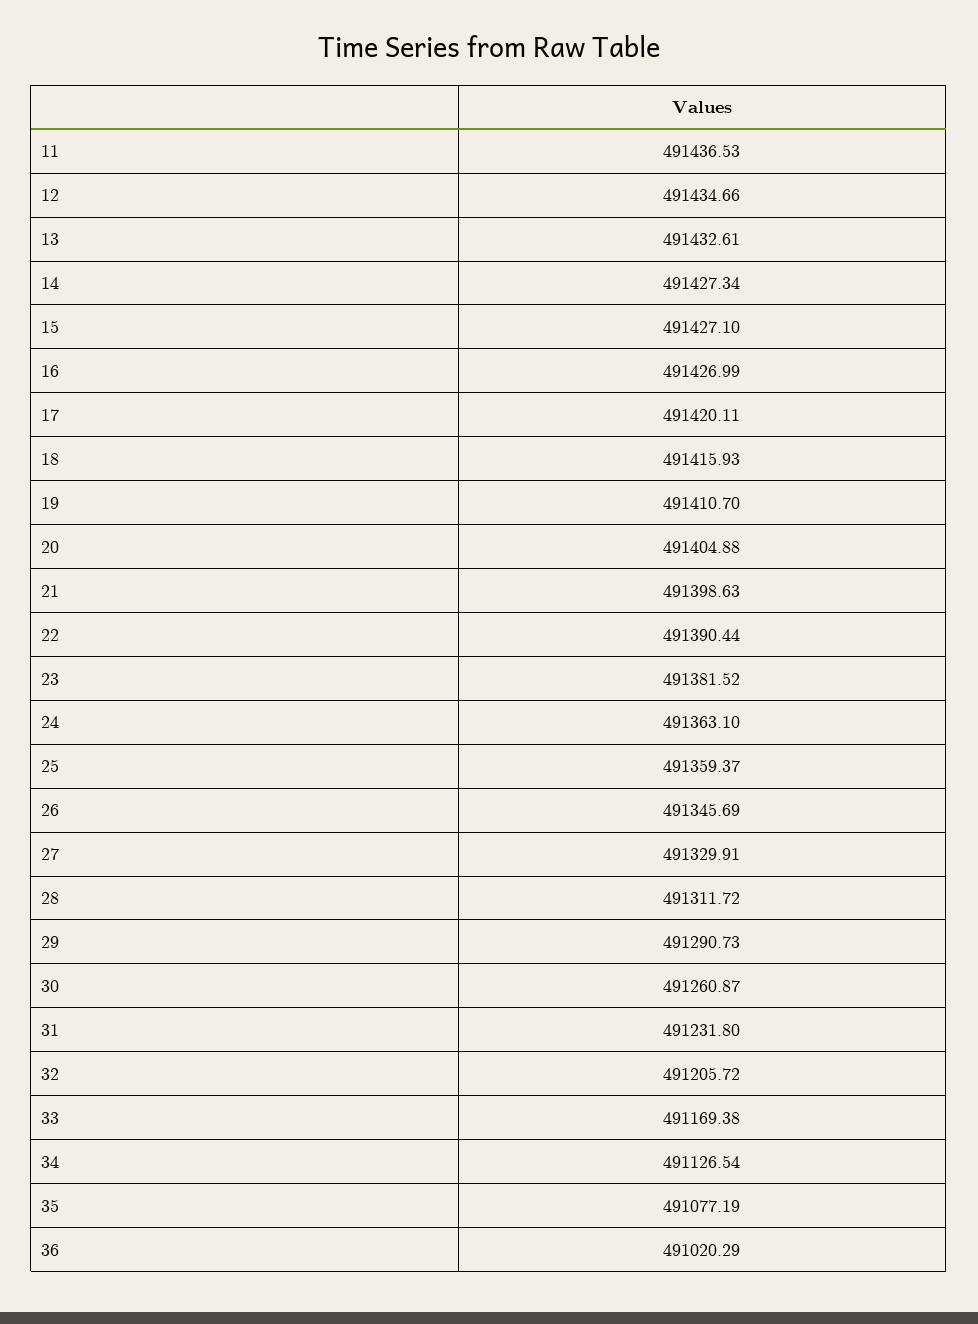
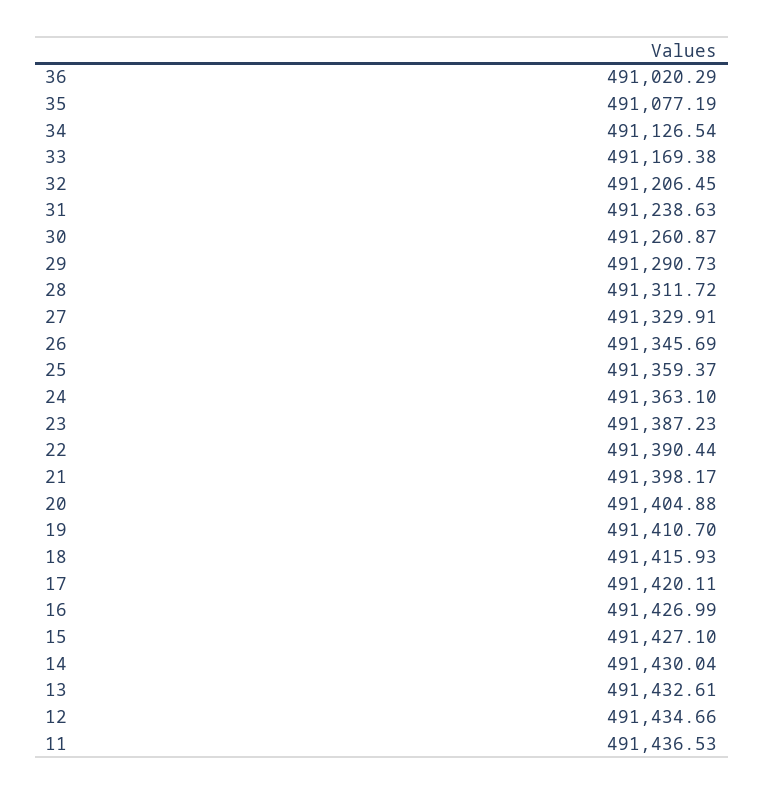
  {
    "11": 491436.53,
    "12": 491434.66,
    "13": 491432.61,
-   "14": 491427.34,
+   "14": 491430.04,
    "15": 491427.1,
    "16": 491426.99,
    "17": 491420.11,
    "18": 491415.93,
    "19": 491410.7,
    "20": 491404.88,
-   "21": 491398.63,
+   "21": 491398.17,
    "22": 491390.44,
-   "23": 491381.52,
+   "23": 491387.23,
    "24": 491363.1,
    "25": 491359.37,
    "26": 491345.69,
    "27": 491329.91,
    "28": 491311.72,
    "29": 491290.73,
    "30": 491260.87,
-   "31": 491231.8,
+   "31": 491238.63,
-   "32": 491205.72,
+   "32": 491206.45,
    "33": 491169.38,
    "34": 491126.54,
    "35": 491077.19,
    "36": 491020.29
  }

